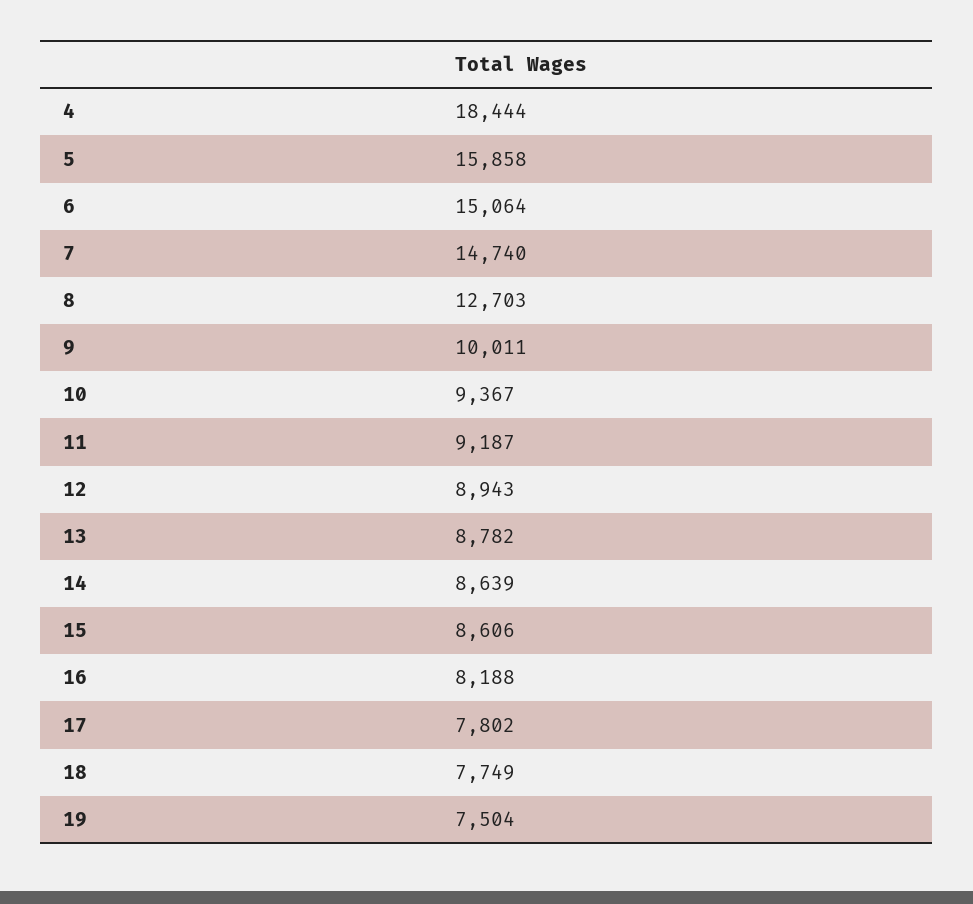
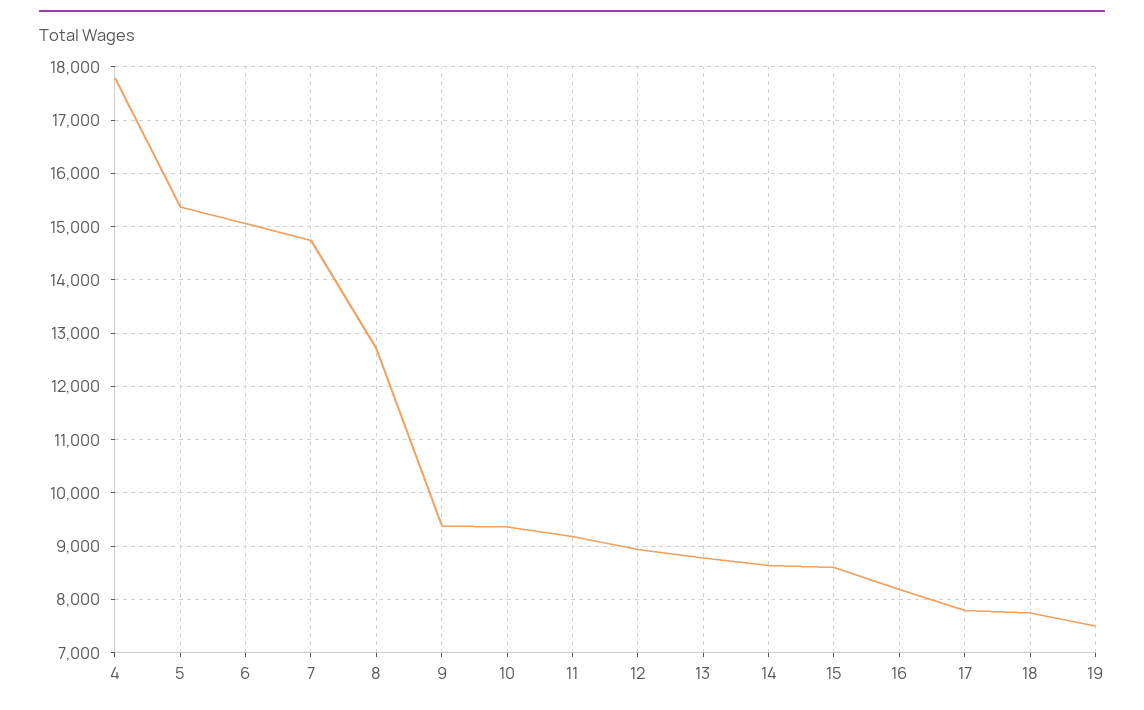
  {
-   "4": 18444,
+   "4": 17800,
-   "5": 15858,
+   "5": 15400,
    "6": 15064,
    "7": 14740,
    "8": 12703,
-   "9": 10011,
+   "9": 9400,
    "10": 9367,
    "11": 9187,
    "12": 8943,
    "13": 8782,
    "14": 8639,
    "15": 8606,
    "16": 8188,
    "17": 7802,
    "18": 7749,
    "19": 7504
  }

